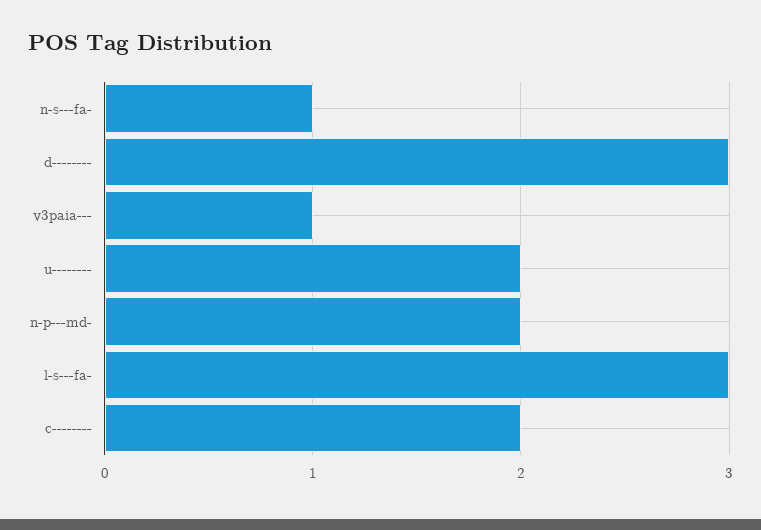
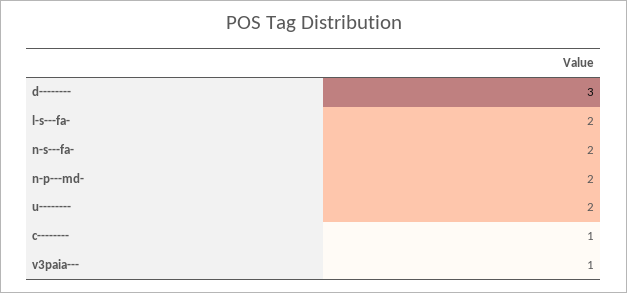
  {
-   "n-s---fa-": 1,
+   "n-s---fa-": 2,
    "d--------": 3,
    "v3paia---": 1,
    "u--------": 2,
    "n-p---md-": 2,
-   "l-s---fa-": 3,
+   "l-s---fa-": 2,
-   "c--------": 2
+   "c--------": 1
  }

